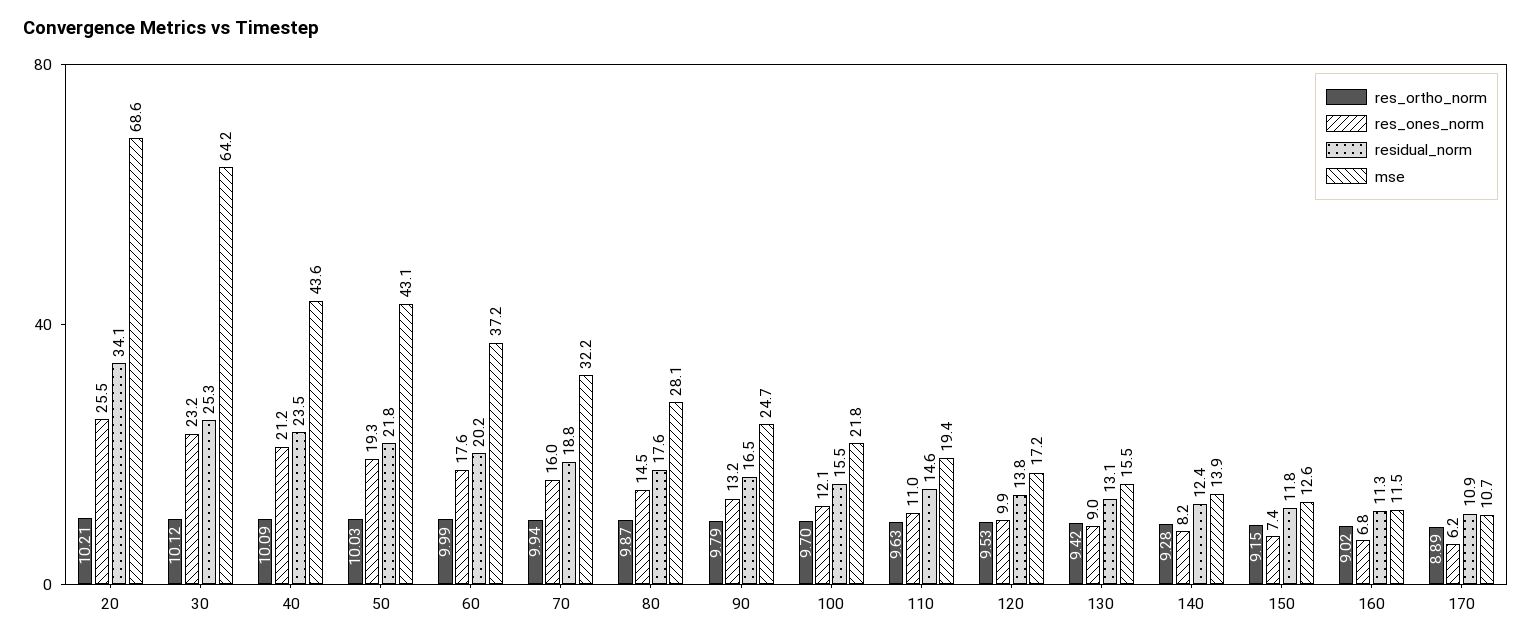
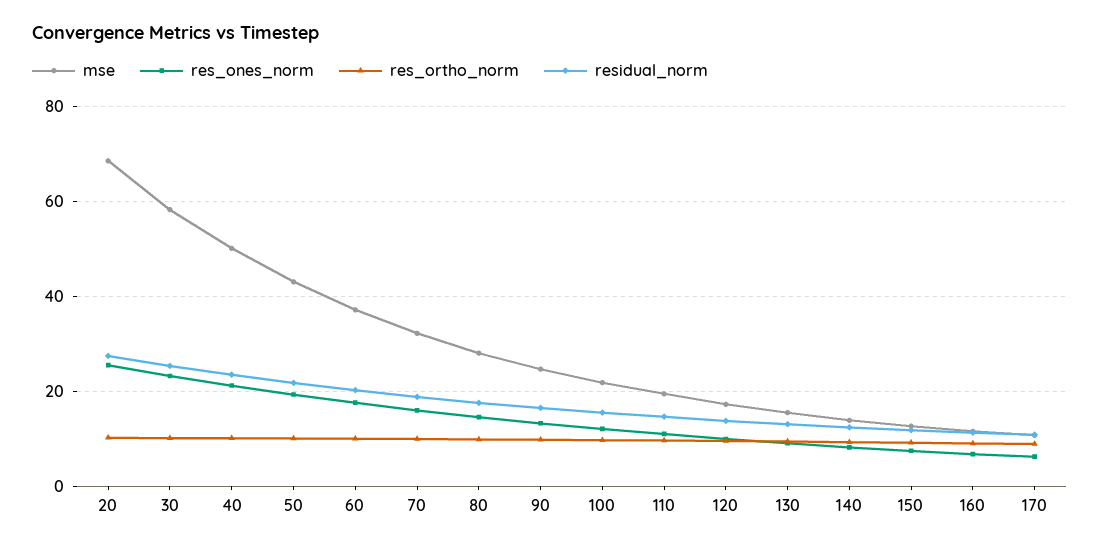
  {
    "res_ortho_norm": {
      "20": 10.21,
      "30": 10.12,
      "40": 10.09,
      "50": 10.03,
      "60": 9.99,
      "70": 9.94,
      "80": 9.87,
      "90": 9.79,
      "100": 9.7,
      "110": 9.63,
      "120": 9.53,
      "130": 9.42,
      "140": 9.28,
      "150": 9.15,
      "160": 9.02,
      "170": 8.89
    },
    "res_ones_norm": {
      "20": 25.5,
      "30": 23.2,
      "40": 21.2,
      "50": 19.3,
      "60": 17.6,
      "70": 16,
      "80": 14.5,
      "90": 13.2,
      "100": 12.1,
      "110": 11,
      "120": 9.9,
      "130": 9,
      "140": 8.2,
      "150": 7.4,
      "160": 6.8,
      "170": 6.2
    },
    "residual_norm": {
-     "20": 34.1,
+     "20": 28,
      "30": 25.3,
      "40": 23.5,
      "50": 21.8,
      "60": 20.2,
      "70": 18.8,
      "80": 17.6,
      "90": 16.5,
      "100": 15.5,
      "110": 14.6,
      "120": 13.8,
      "130": 13.1,
      "140": 12.4,
      "150": 11.8,
      "160": 11.3,
      "170": 10.9
    },
    "mse": {
      "20": 68.6,
-     "30": 64.2,
+     "30": 58,
-     "40": 43.6,
+     "40": 50,
      "50": 43.1,
      "60": 37.2,
      "70": 32.2,
      "80": 28.1,
      "90": 24.7,
      "100": 21.8,
      "110": 19.4,
      "120": 17.2,
      "130": 15.5,
      "140": 13.9,
      "150": 12.6,
      "160": 11.5,
      "170": 10.7
    }
  }

